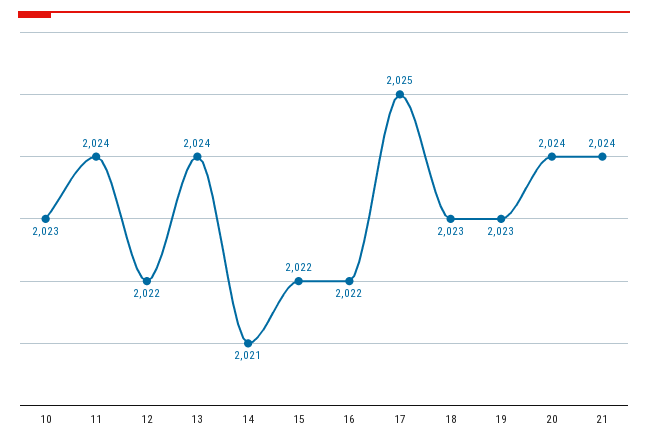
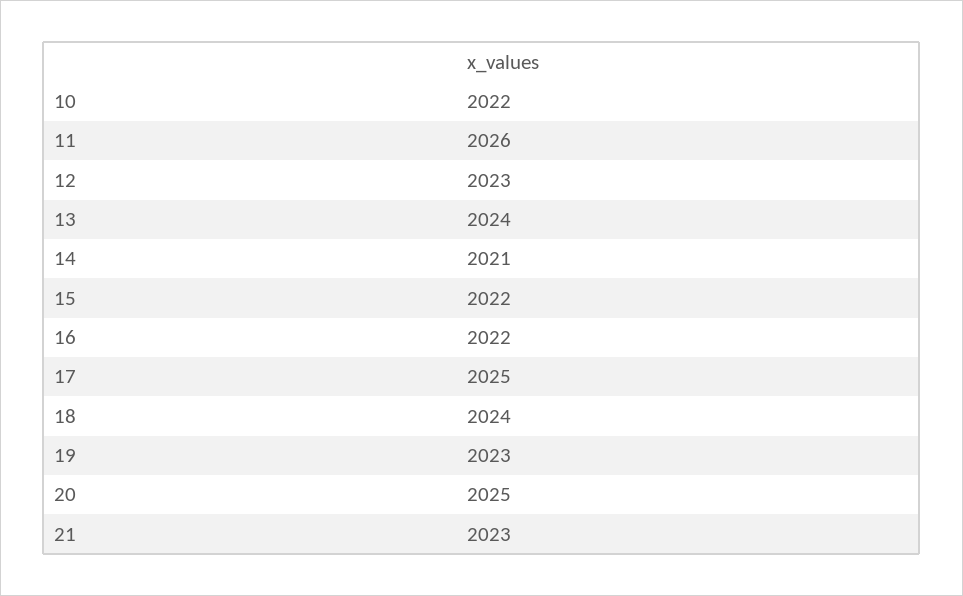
  {
-   "10": 2023,
+   "10": 2022,
-   "11": 2024,
+   "11": 2026,
-   "12": 2022,
+   "12": 2023,
    "13": 2024,
    "14": 2021,
    "15": 2022,
    "16": 2022,
    "17": 2025,
-   "18": 2023,
+   "18": 2024,
    "19": 2023,
-   "20": 2024,
+   "20": 2025,
-   "21": 2024
+   "21": 2023
  }

